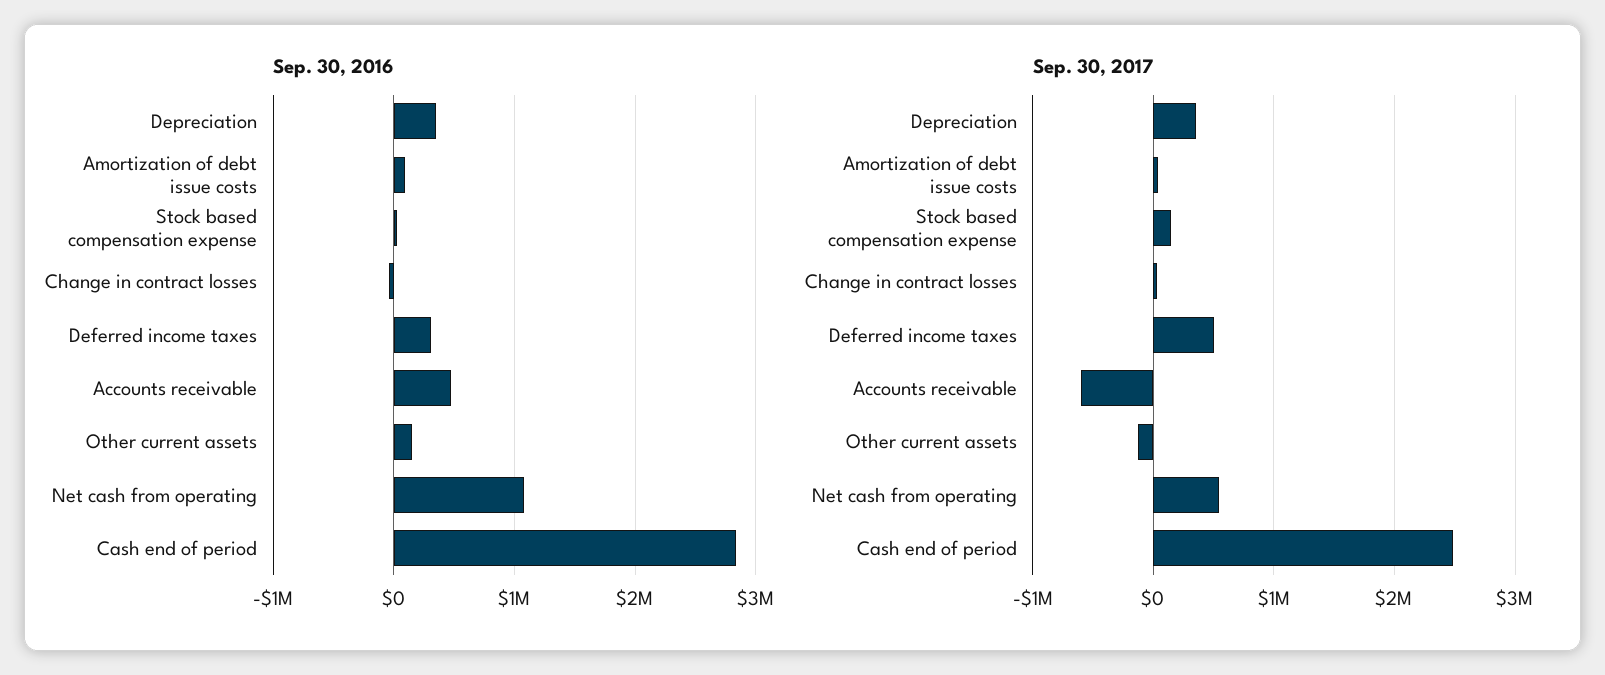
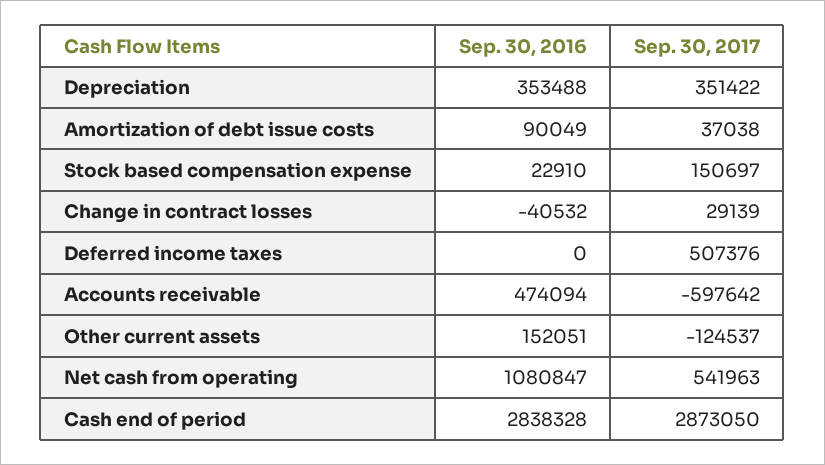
  {
    "Sep. 30, 2016": {
      "Depreciation": 353488,
      "Amortization of debt issue costs": 90049,
      "Stock based compensation expense": 22910,
      "Change in contract losses": -40532,
-     "Deferred income taxes": 300000,
+     "Deferred income taxes": 0,
      "Accounts receivable": 474094,
      "Other current assets": 152051,
      "Net cash from operating": 1080847,
      "Cash end of period": 2838328
    },
    "Sep. 30, 2017": {
      "Depreciation": 351422,
      "Amortization of debt issue costs": 37038,
      "Stock based compensation expense": 150697,
      "Change in contract losses": 29139,
      "Deferred income taxes": 507376,
      "Accounts receivable": -597642,
      "Other current assets": -124537,
      "Net cash from operating": 541963,
-     "Cash end of period": 2500000
+     "Cash end of period": 2873050
    }
  }

